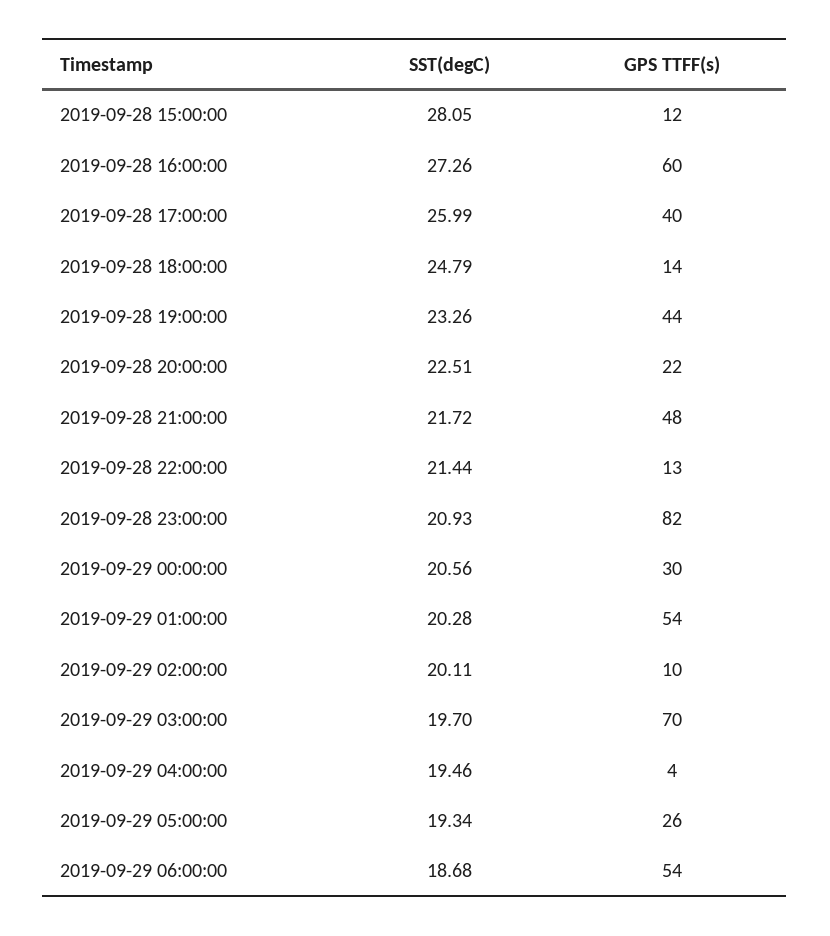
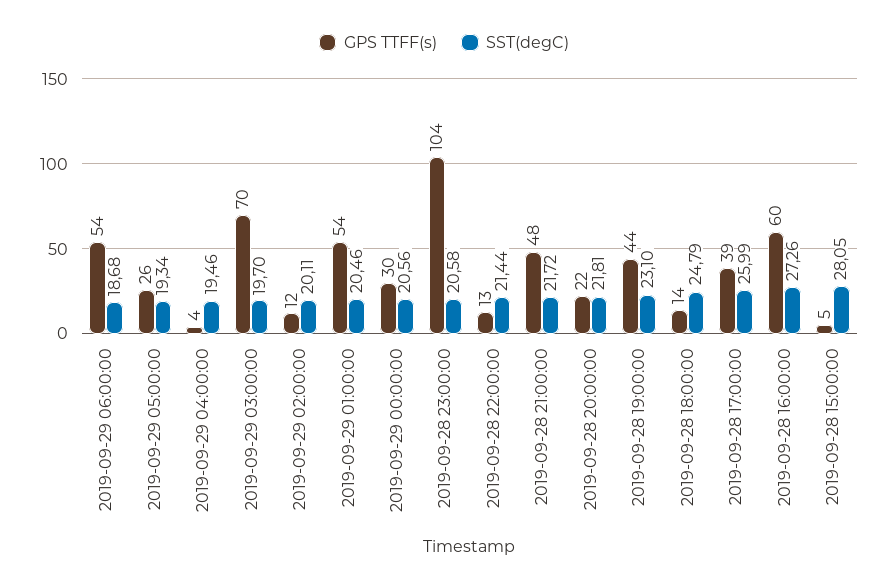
  {
    "SST(degC)": {
      "2019-09-28 15:00:00": 28.05,
      "2019-09-28 16:00:00": 27.26,
      "2019-09-28 17:00:00": 25.99,
      "2019-09-28 18:00:00": 24.79,
-     "2019-09-28 19:00:00": 23.26,
+     "2019-09-28 19:00:00": 23.1,
-     "2019-09-28 20:00:00": 22.51,
+     "2019-09-28 20:00:00": 21.81,
      "2019-09-28 21:00:00": 21.72,
      "2019-09-28 22:00:00": 21.44,
-     "2019-09-28 23:00:00": 20.93,
+     "2019-09-28 23:00:00": 20.58,
      "2019-09-29 00:00:00": 20.56,
-     "2019-09-29 01:00:00": 20.28,
+     "2019-09-29 01:00:00": 20.46,
      "2019-09-29 02:00:00": 20.11,
      "2019-09-29 03:00:00": 19.7,
      "2019-09-29 04:00:00": 19.46,
      "2019-09-29 05:00:00": 19.34,
      "2019-09-29 06:00:00": 18.68
    },
    "GPS TTFF(s)": {
-     "2019-09-28 15:00:00": 12,
+     "2019-09-28 15:00:00": 5,
      "2019-09-28 16:00:00": 60,
-     "2019-09-28 17:00:00": 40,
+     "2019-09-28 17:00:00": 39,
      "2019-09-28 18:00:00": 14,
      "2019-09-28 19:00:00": 44,
      "2019-09-28 20:00:00": 22,
      "2019-09-28 21:00:00": 48,
      "2019-09-28 22:00:00": 13,
-     "2019-09-28 23:00:00": 82,
+     "2019-09-28 23:00:00": 104,
      "2019-09-29 00:00:00": 30,
      "2019-09-29 01:00:00": 54,
-     "2019-09-29 02:00:00": 10,
+     "2019-09-29 02:00:00": 12,
      "2019-09-29 03:00:00": 70,
      "2019-09-29 04:00:00": 4,
      "2019-09-29 05:00:00": 26,
      "2019-09-29 06:00:00": 54
    }
  }

